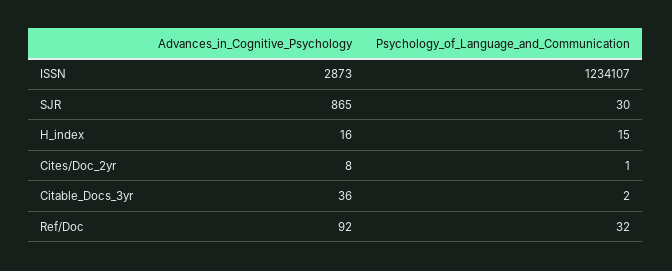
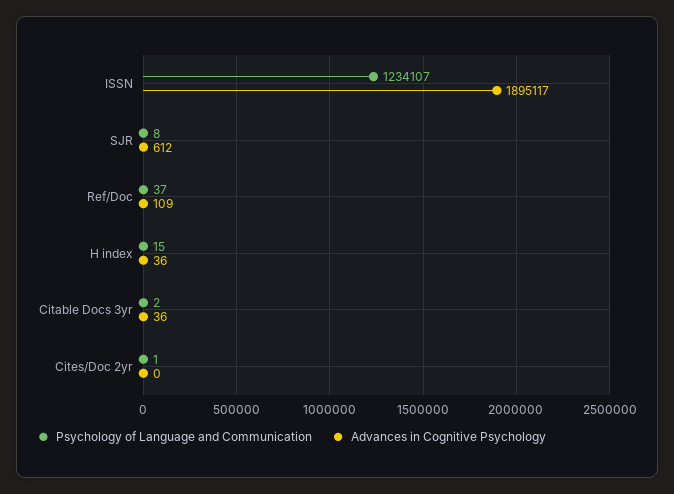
  {
    "Advances_in_Cognitive_Psychology": {
-     "ISSN": 2873,
+     "ISSN": 1895117,
-     "SJR": 865,
+     "SJR": 612,
-     "H_index": 16,
+     "H_index": 36,
-     "Cites/Doc_2yr": 8,
+     "Cites/Doc_2yr": 0,
      "Citable_Docs_3yr": 36,
-     "Ref/Doc": 92
+     "Ref/Doc": 109
    },
    "Psychology_of_Language_and_Communication": {
      "ISSN": 1234107,
-     "SJR": 30,
+     "SJR": 8,
      "H_index": 15,
      "Cites/Doc_2yr": 1,
      "Citable_Docs_3yr": 2,
-     "Ref/Doc": 32
+     "Ref/Doc": 37
    }
  }

